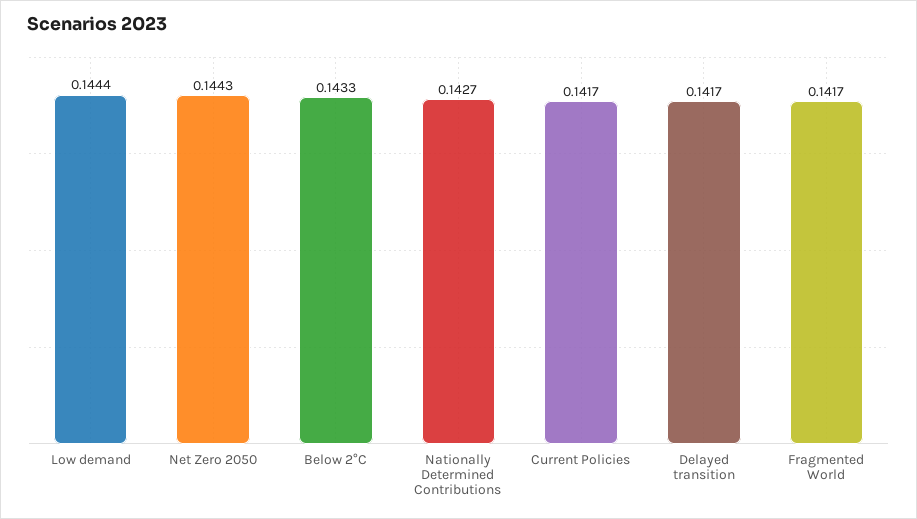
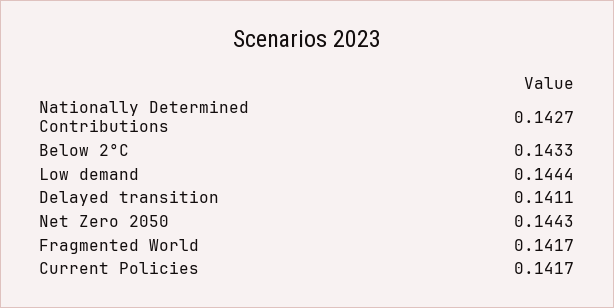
  {
    "Low demand": 0.1444,
    "Net Zero 2050": 0.1443,
    "Below 2°C": 0.1433,
    "Nationally Determined Contributions": 0.1427,
    "Current Policies": 0.1417,
-   "Delayed transition": 0.1417,
+   "Delayed transition": 0.1411,
    "Fragmented World": 0.1417
  }

